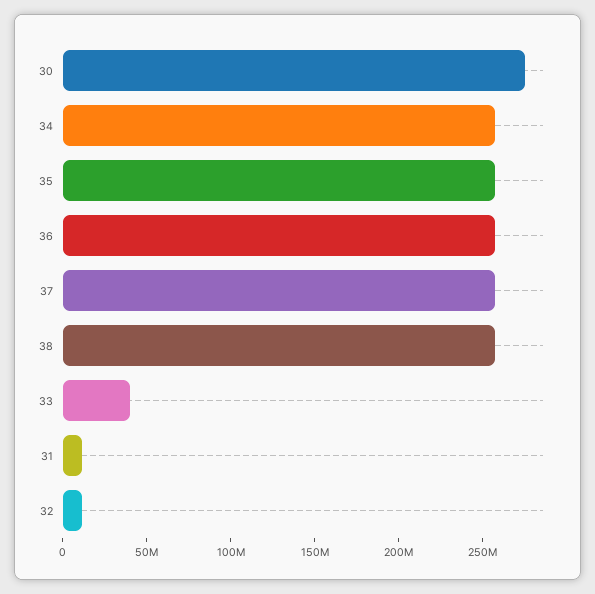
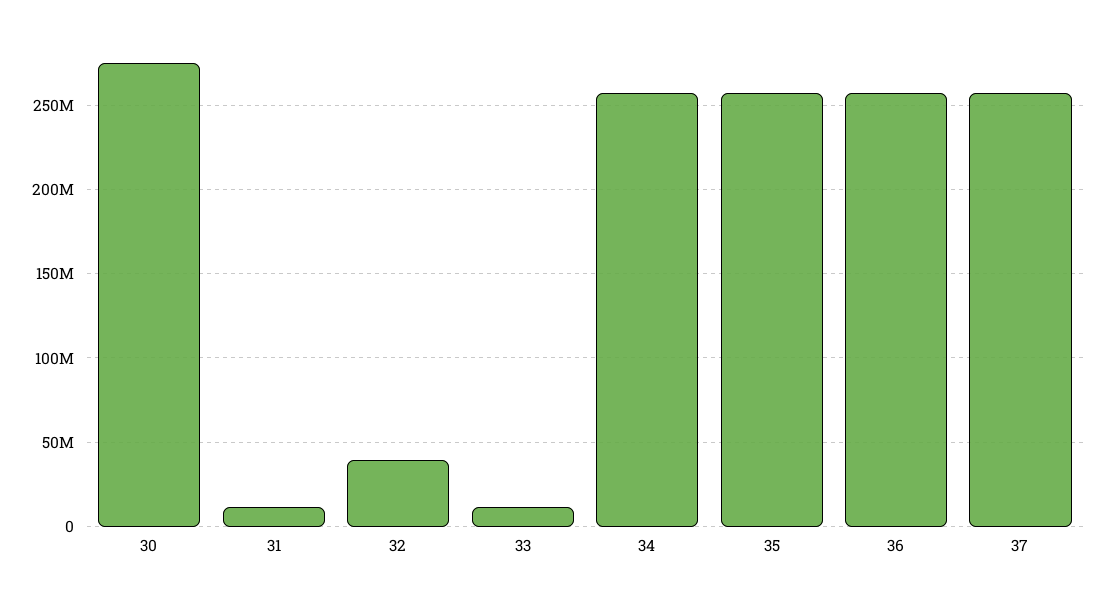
  {
    "30": 275000000,
    "34": 255000000,
    "35": 255000000,
    "36": 255000000,
    "37": 255000000,
-   "38": 260000000,
-   "33": 40000000,
+   "33": 10000000,
    "31": 10000000,
-   "32": 10000000
+   "32": 40000000
  }

